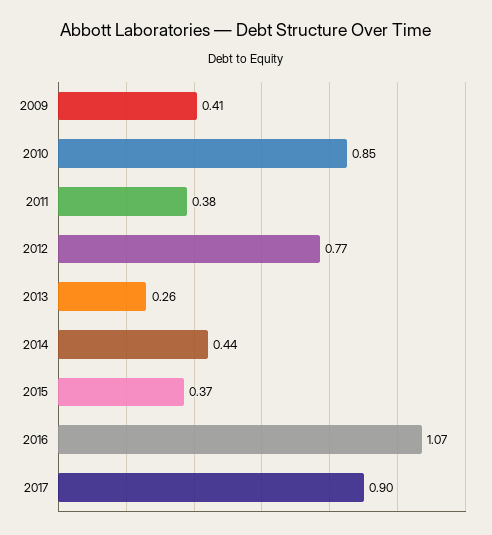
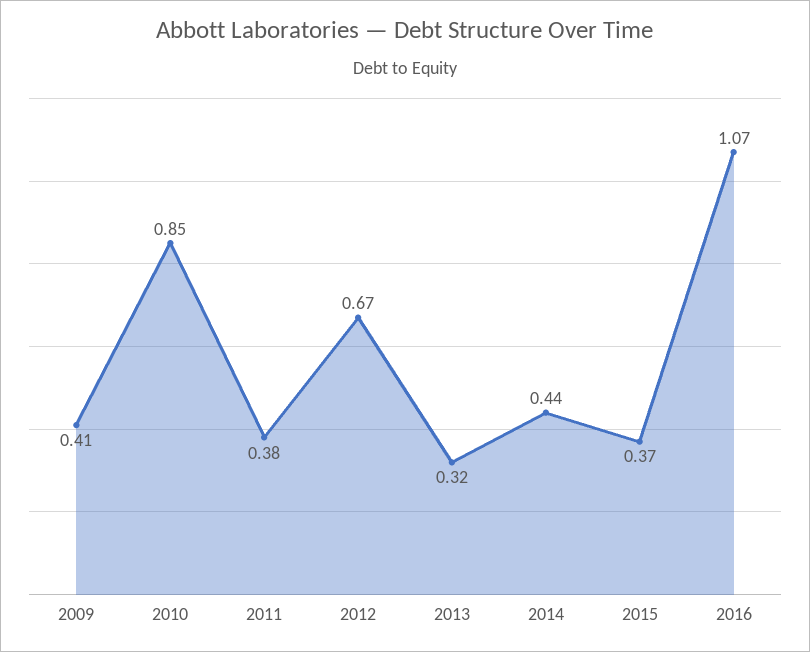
  {
    "2009": 0.41,
    "2010": 0.85,
    "2011": 0.38,
-   "2012": 0.77,
+   "2012": 0.67,
-   "2013": 0.26,
+   "2013": 0.32,
    "2014": 0.44,
    "2015": 0.37,
-   "2016": 1.07,
+   "2016": 1.07
-   "2017": 0.9
  }

